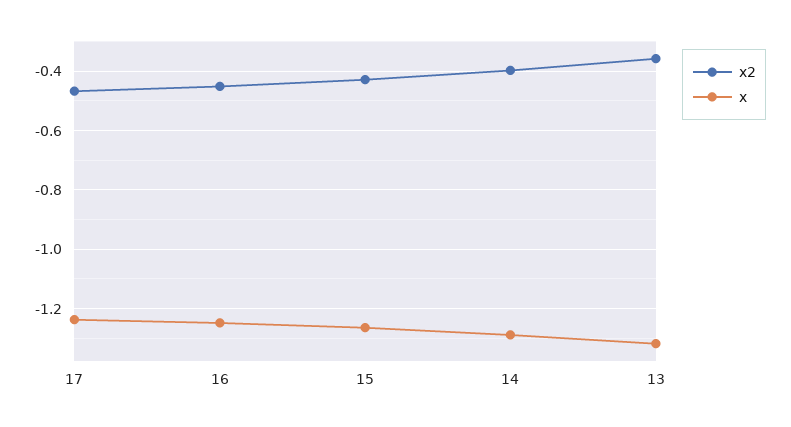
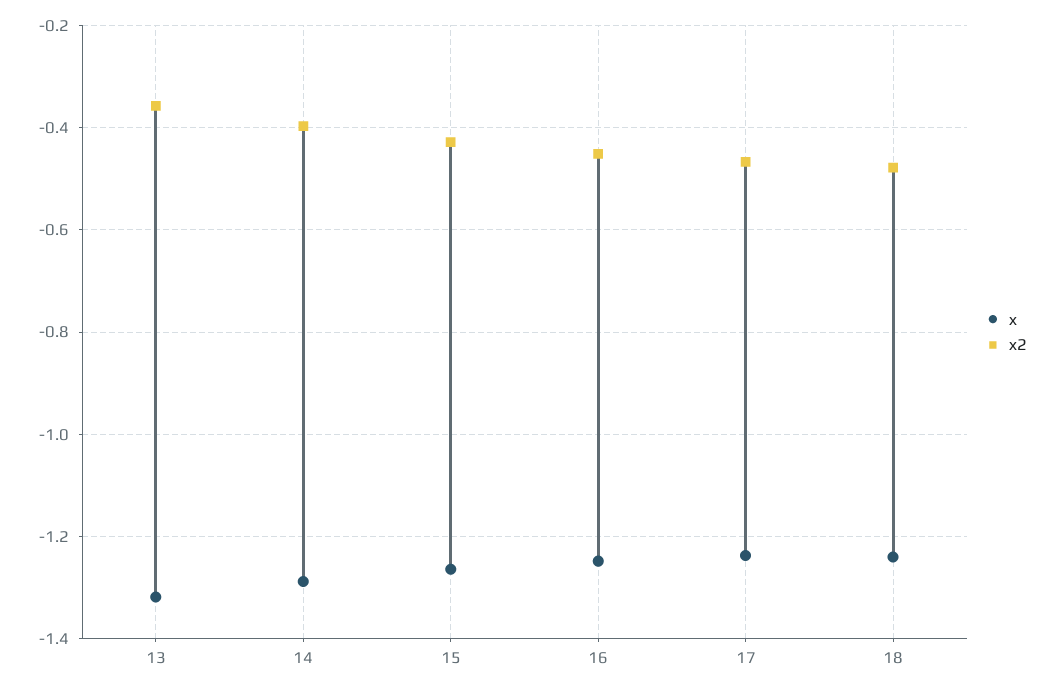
  {
    "x2": {
      "17": -0.46,
      "16": -0.46,
      "15": -0.42,
      "14": -0.4,
-     "13": -0.36
+     "13": -0.36,
+     "18": -0.48
    },
    "x": {
      "17": -1.24,
      "16": -1.24,
      "15": -1.26,
      "14": -1.28,
-     "13": -1.32
+     "13": -1.32,
+     "18": -1.24
    }
  }

